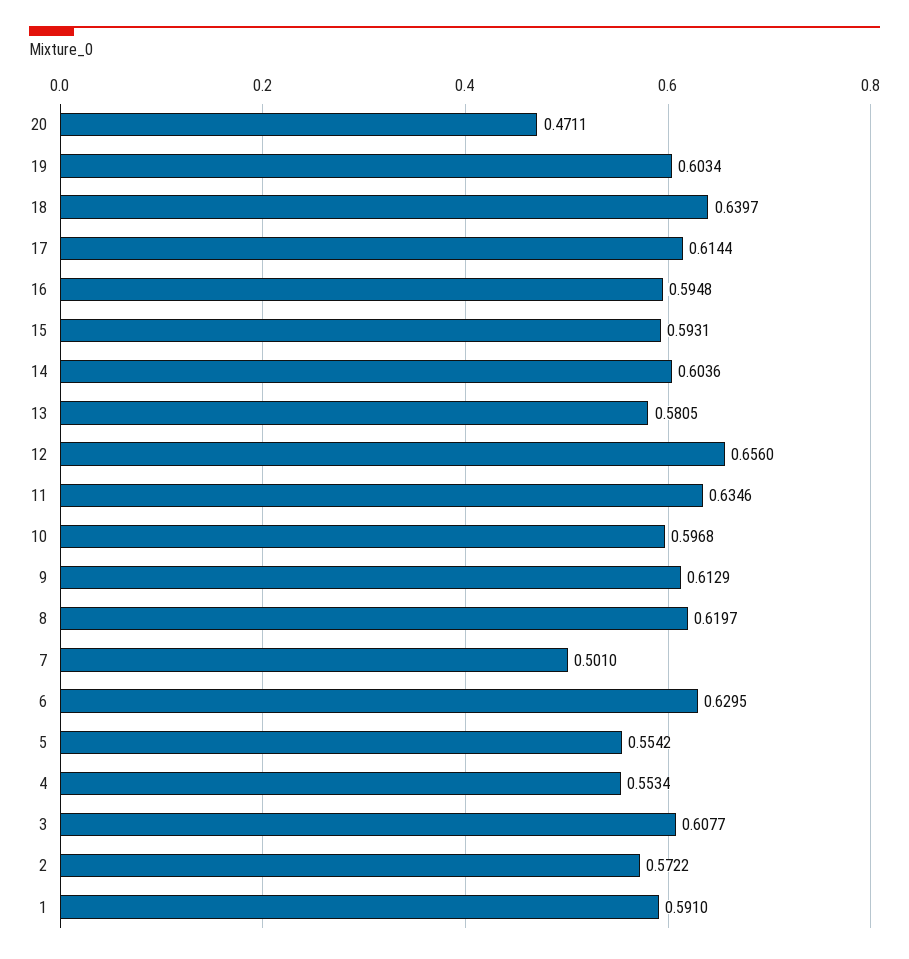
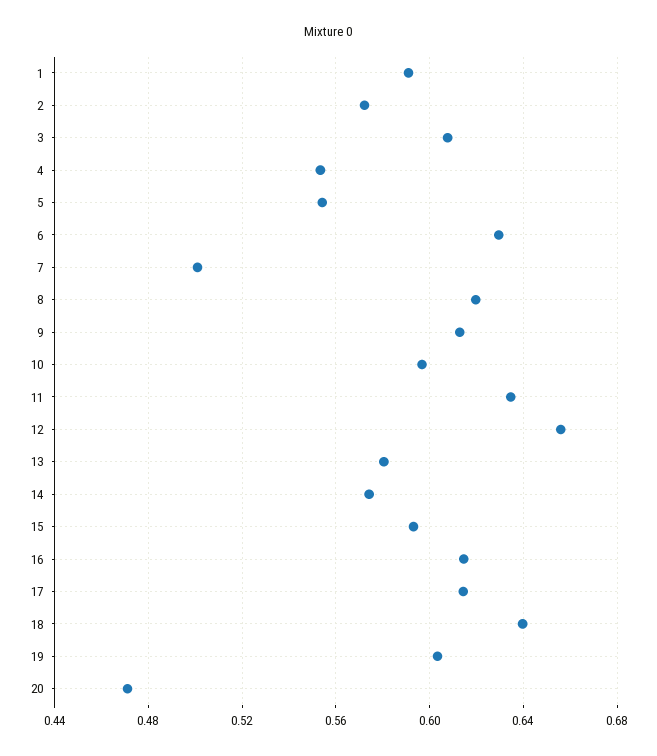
  {
    "20": 0.4711,
    "19": 0.6034,
    "18": 0.6397,
    "17": 0.6144,
-   "16": 0.5948,
+   "16": 0.615,
    "15": 0.5931,
-   "14": 0.6036,
+   "14": 0.575,
    "13": 0.5805,
    "12": 0.656,
    "11": 0.6346,
    "10": 0.5968,
    "9": 0.6129,
    "8": 0.6197,
    "7": 0.501,
    "6": 0.6295,
    "5": 0.5542,
    "4": 0.5534,
    "3": 0.6077,
    "2": 0.5722,
    "1": 0.591
  }

